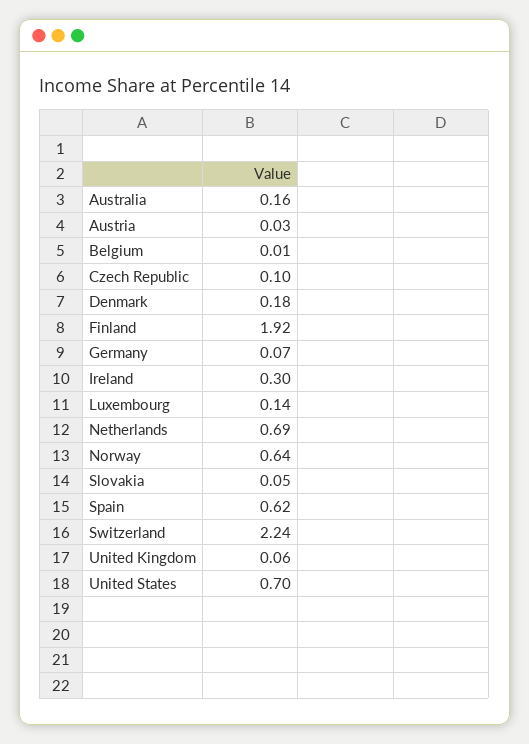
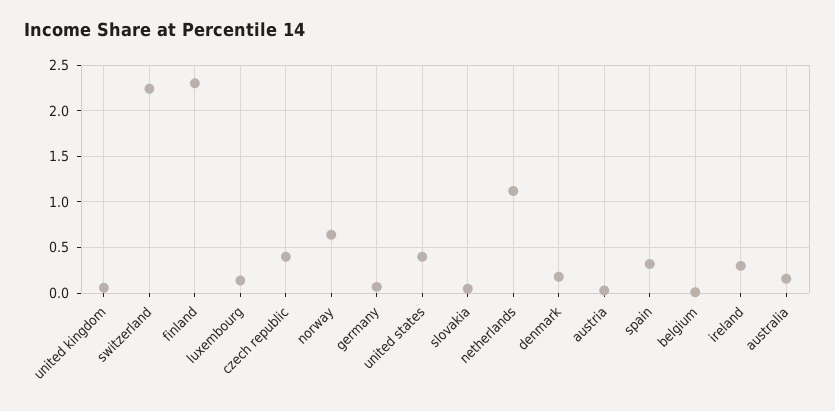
  {
    "Australia": 0.16,
    "Austria": 0.03,
    "Belgium": 0.01,
-   "Czech Republic": 0.1,
+   "Czech Republic": 0.4,
    "Denmark": 0.18,
-   "Finland": 1.92,
+   "Finland": 2.3,
    "Germany": 0.07,
    "Ireland": 0.3,
    "Luxembourg": 0.14,
-   "Netherlands": 0.69,
+   "Netherlands": 1.1,
    "Norway": 0.64,
    "Slovakia": 0.05,
-   "Spain": 0.62,
+   "Spain": 0.3,
    "Switzerland": 2.24,
    "United Kingdom": 0.06,
-   "United States": 0.7
+   "United States": 0.4
  }

